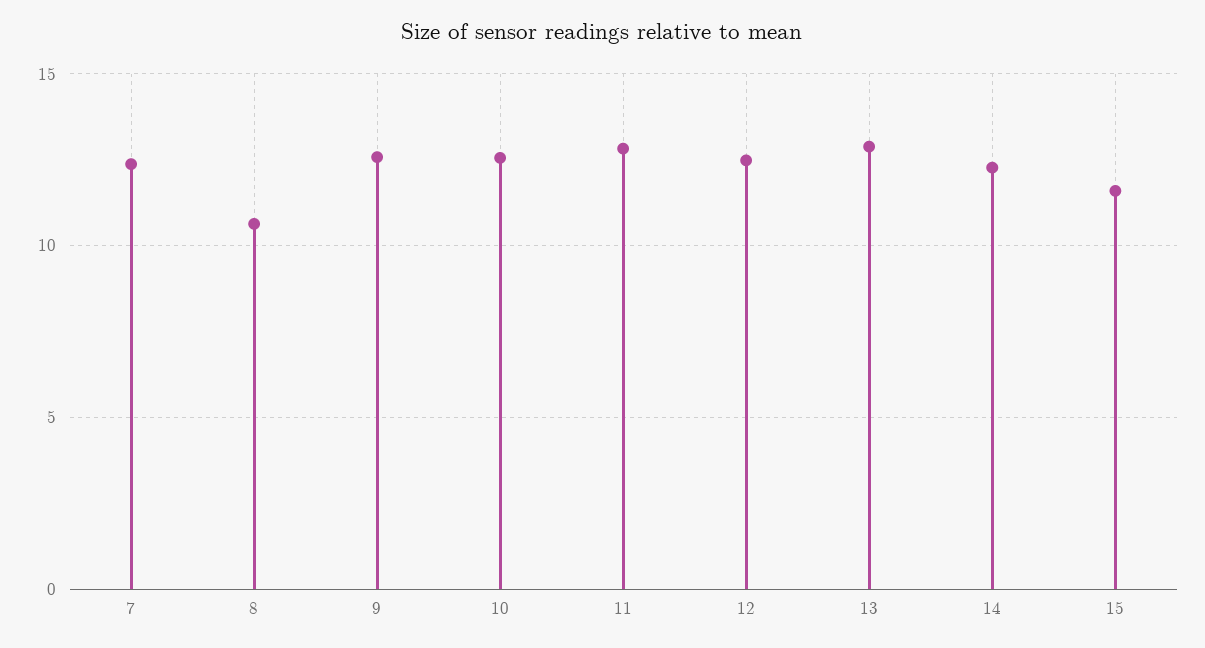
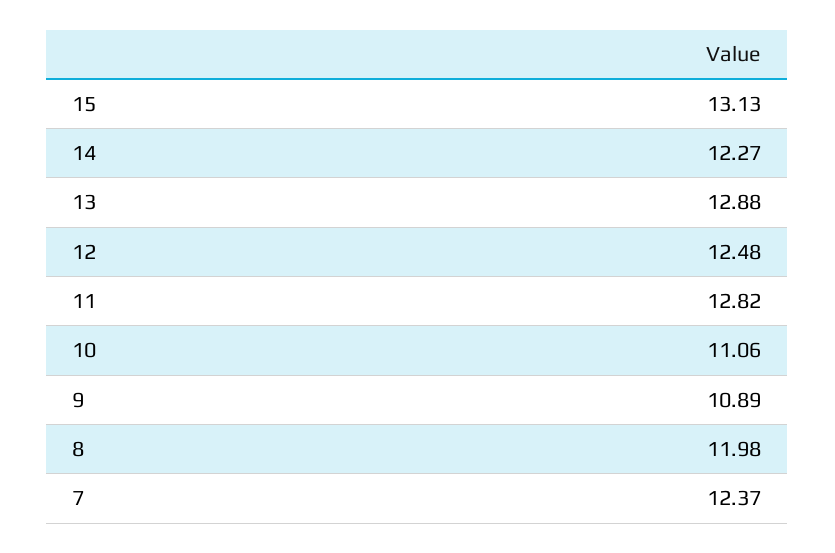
  {
    "7": 12.37,
-   "8": 10.5,
+   "8": 11.98,
-   "9": 12.5,
+   "9": 10.89,
-   "10": 12.5,
+   "10": 11.06,
    "11": 12.82,
    "12": 12.48,
    "13": 12.88,
    "14": 12.27,
-   "15": 11.5
+   "15": 13.13
  }

